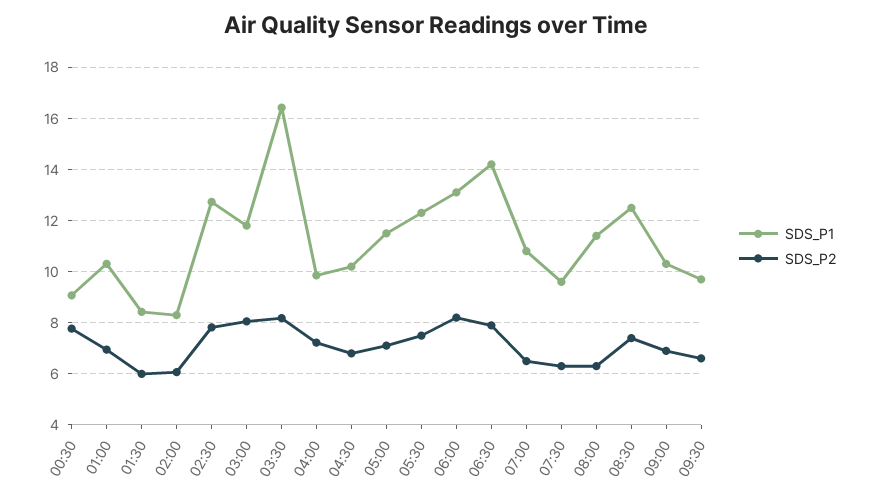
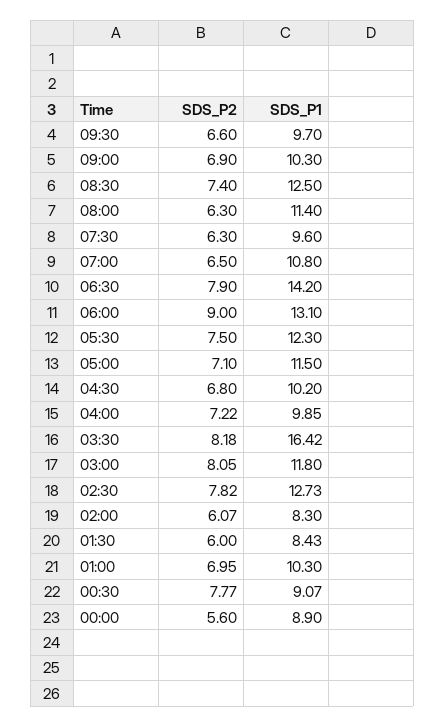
  {
    "SDS_P1": {
      "00:30": 9.07,
      "01:00": 10.3,
      "01:30": 8.43,
      "02:00": 8.3,
      "02:30": 12.73,
      "03:00": 11.8,
      "03:30": 16.42,
      "04:00": 9.85,
      "04:30": 10.2,
      "05:00": 11.5,
      "05:30": 12.3,
      "06:00": 13.1,
      "06:30": 14.2,
      "07:00": 10.8,
      "07:30": 9.6,
      "08:00": 11.4,
      "08:30": 12.5,
      "09:00": 10.3,
-     "09:30": 9.7
+     "09:30": 9.7,
+     "00:00": 8.9
    },
    "SDS_P2": {
      "00:30": 7.77,
      "01:00": 6.95,
      "01:30": 6,
      "02:00": 6.07,
      "02:30": 7.82,
      "03:00": 8.05,
      "03:30": 8.18,
      "04:00": 7.22,
      "04:30": 6.8,
      "05:00": 7.1,
      "05:30": 7.5,
-     "06:00": 8.25,
+     "06:00": 9,
      "06:30": 7.9,
      "07:00": 6.5,
      "07:30": 6.3,
      "08:00": 6.3,
      "08:30": 7.4,
      "09:00": 6.9,
-     "09:30": 6.6
+     "09:30": 6.6,
+     "00:00": 5.6
    }
  }

